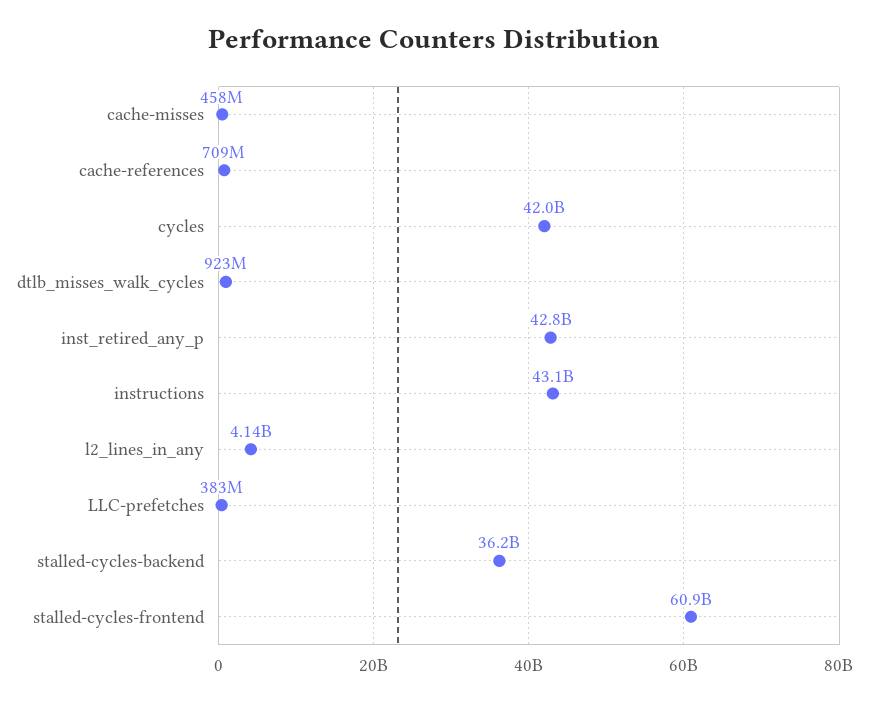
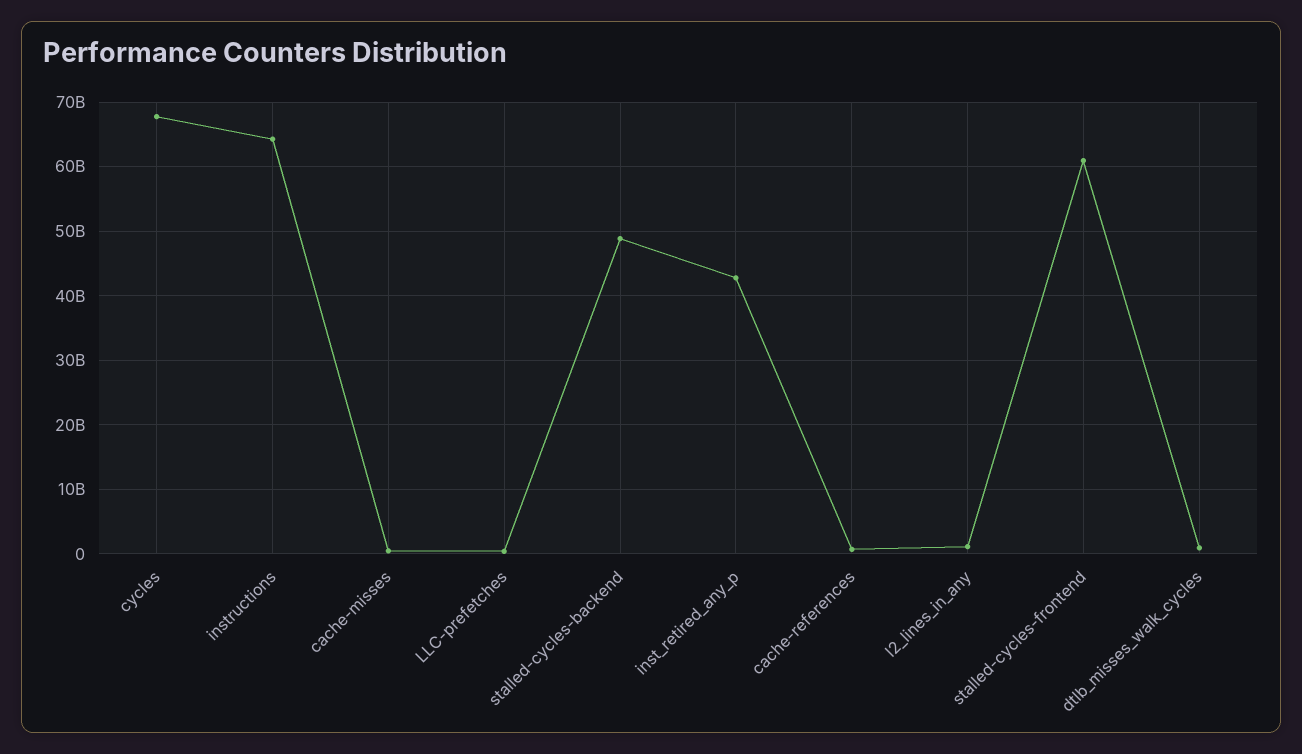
  {
    "cache-misses": 458000000,
    "cache-references": 709000000,
-   "cycles": 42000000000,
+   "cycles": 68000000000,
    "dtlb_misses_walk_cycles": 923000000,
    "inst_retired_any_p": 42800000000,
-   "instructions": 43100000000,
+   "instructions": 64000000000,
-   "l2_lines_in_any": 4140000000,
+   "l2_lines_in_any": 1000000000,
    "LLC-prefetches": 383000000,
-   "stalled-cycles-backend": 36200000000,
+   "stalled-cycles-backend": 49000000000,
    "stalled-cycles-frontend": 60900000000
  }

